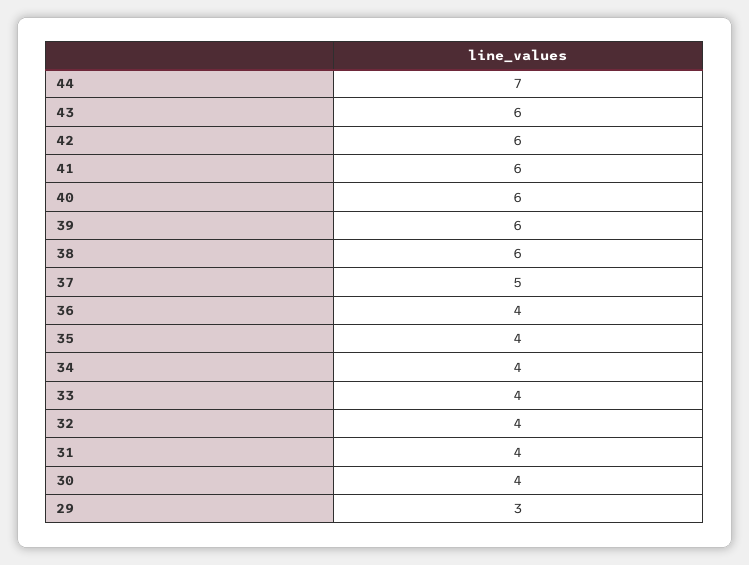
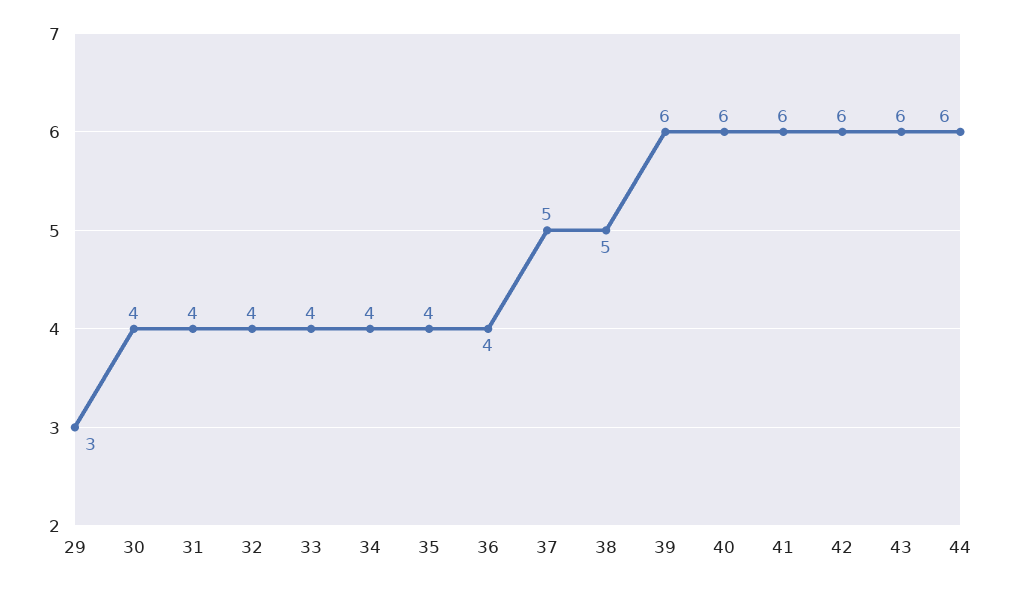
  {
-   "44": 7,
+   "44": 6,
    "43": 6,
    "42": 6,
    "41": 6,
    "40": 6,
    "39": 6,
-   "38": 6,
+   "38": 5,
    "37": 5,
    "36": 4,
    "35": 4,
    "34": 4,
    "33": 4,
    "32": 4,
    "31": 4,
    "30": 4,
    "29": 3
  }

